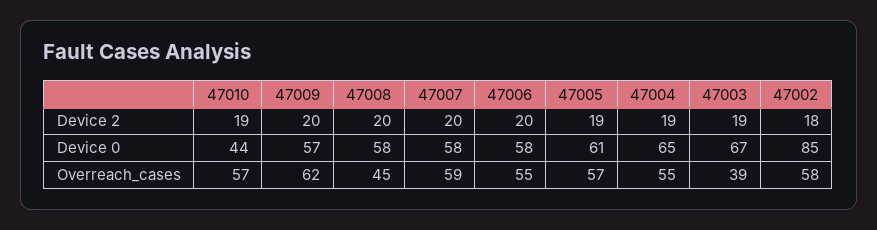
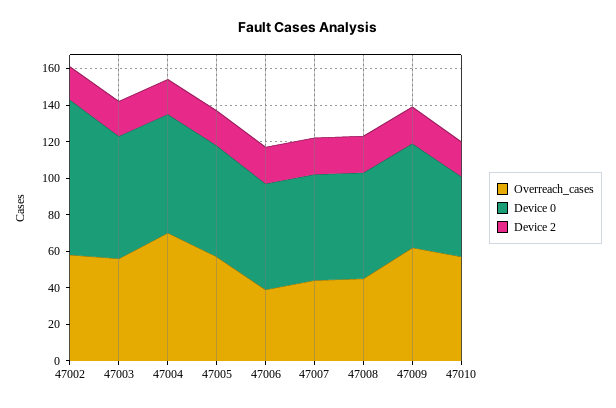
  {
    "Device 2": {
      "47010": 19,
      "47009": 20,
      "47008": 20,
      "47007": 20,
      "47006": 20,
      "47005": 19,
      "47004": 19,
      "47003": 19,
      "47002": 18
    },
    "Device 0": {
      "47010": 44,
      "47009": 57,
      "47008": 58,
      "47007": 58,
      "47006": 58,
      "47005": 61,
      "47004": 65,
      "47003": 67,
      "47002": 85
    },
    "Overreach_cases": {
      "47010": 57,
      "47009": 62,
      "47008": 45,
-     "47007": 59,
+     "47007": 45,
-     "47006": 55,
+     "47006": 40,
      "47005": 57,
-     "47004": 55,
+     "47004": 70,
-     "47003": 39,
+     "47003": 55,
      "47002": 58
    }
  }

